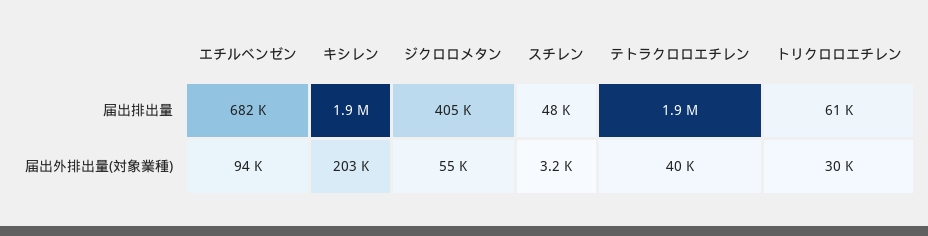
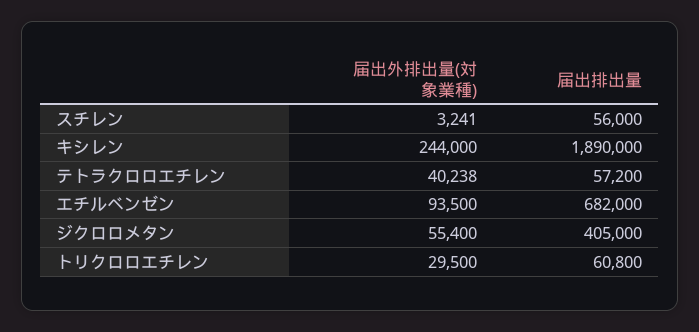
  {
    "エチルベンゼン": {
      "届出排出量": 682000,
      "届出外排出量(対象業種)": 93500
    },
    "キシレン": {
      "届出排出量": 1890000,
-     "届出外排出量(対象業種)": 203000
+     "届出外排出量(対象業種)": 244000
    },
    "ジクロロメタン": {
      "届出排出量": 405000,
      "届出外排出量(対象業種)": 55400
    },
    "スチレン": {
-     "届出排出量": 48000,
+     "届出排出量": 56000,
      "届出外排出量(対象業種)": 3241
    },
    "テトラクロロエチレン": {
-     "届出排出量": 1900000,
+     "届出排出量": 57200,
      "届出外排出量(対象業種)": 40238
    },
    "トリクロロエチレン": {
      "届出排出量": 60800,
      "届出外排出量(対象業種)": 29500
    }
  }

